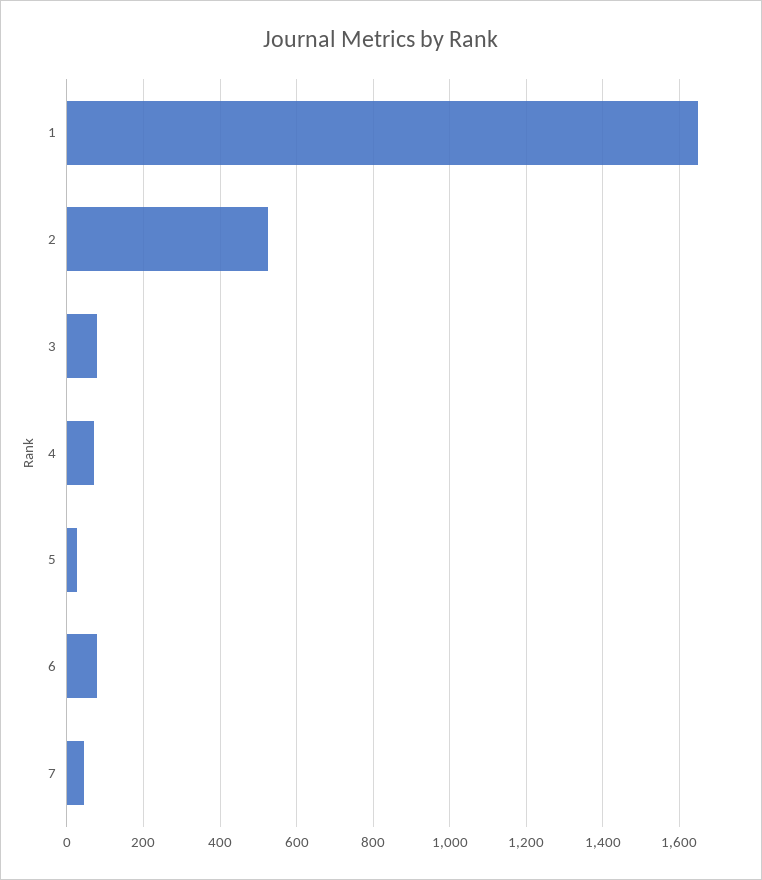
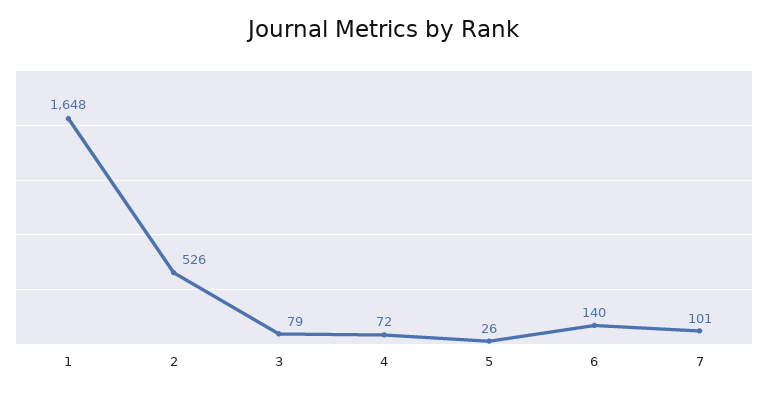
  {
    "1": 1648,
    "2": 526,
    "3": 79,
    "4": 72,
    "5": 26,
-   "6": 80,
+   "6": 140,
-   "7": 40
+   "7": 101
  }

